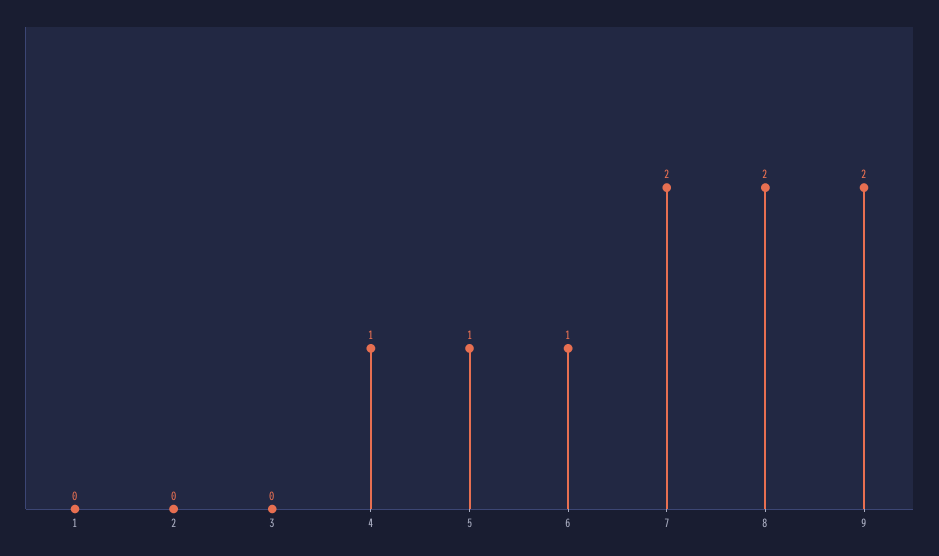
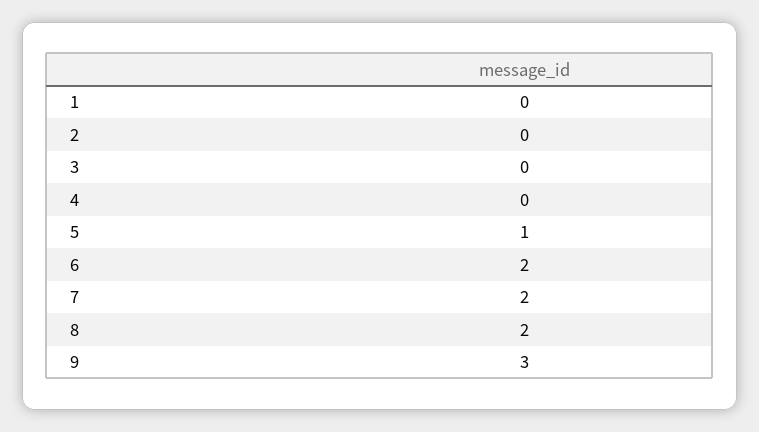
  {
    "1": 0,
    "2": 0,
    "3": 0,
-   "4": 1,
+   "4": 0,
    "5": 1,
-   "6": 1,
+   "6": 2,
    "7": 2,
    "8": 2,
-   "9": 2
+   "9": 3
  }

